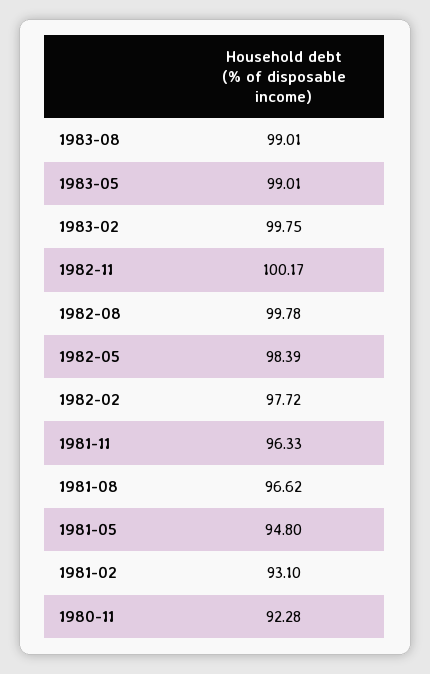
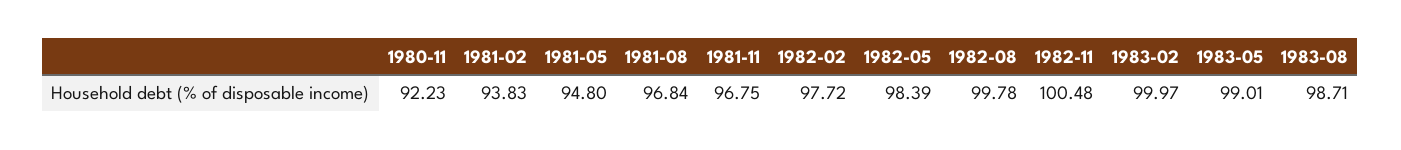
  {
-   "1983-08": 99.01,
+   "1983-08": 98.71,
    "1983-05": 99.01,
-   "1983-02": 99.75,
+   "1983-02": 99.97,
-   "1982-11": 100.17,
+   "1982-11": 100.48,
    "1982-08": 99.78,
    "1982-05": 98.39,
    "1982-02": 97.72,
-   "1981-11": 96.33,
+   "1981-11": 96.75,
-   "1981-08": 96.62,
+   "1981-08": 96.84,
    "1981-05": 94.8,
-   "1981-02": 93.1,
+   "1981-02": 93.83,
-   "1980-11": 92.28
+   "1980-11": 92.23
  }

